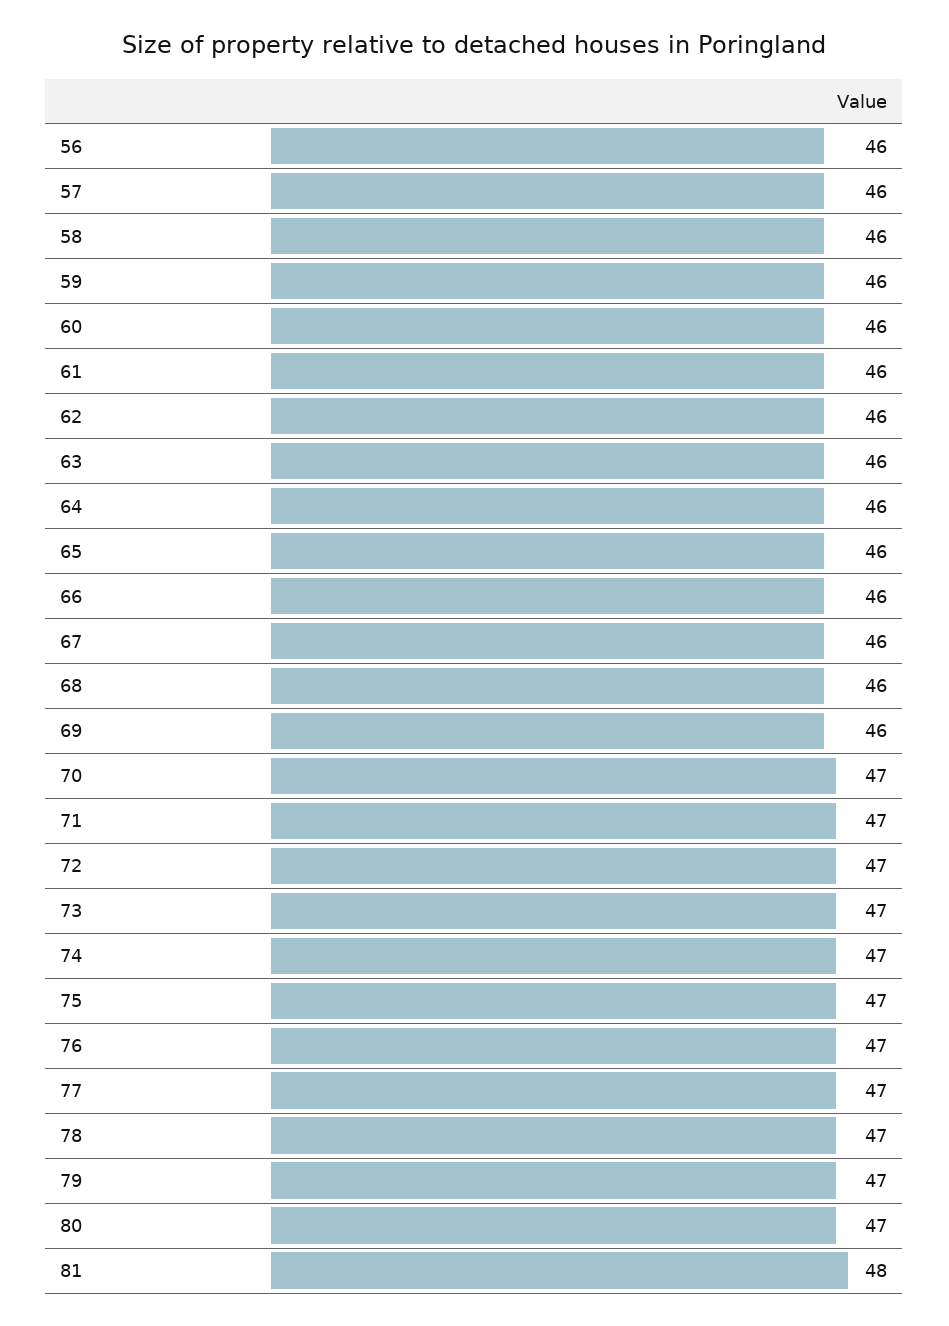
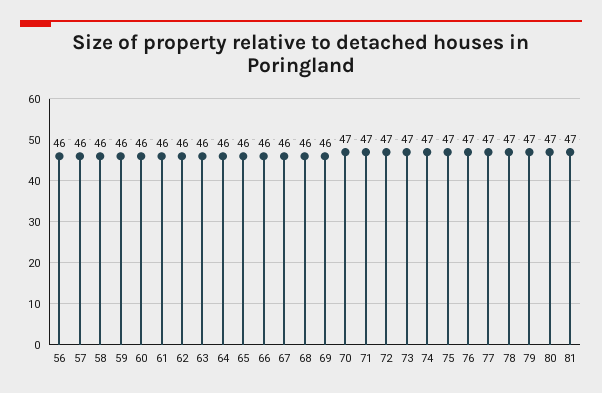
  {
    "56": 46,
    "57": 46,
    "58": 46,
    "59": 46,
    "60": 46,
    "61": 46,
    "62": 46,
    "63": 46,
    "64": 46,
    "65": 46,
    "66": 46,
    "67": 46,
    "68": 46,
    "69": 46,
    "70": 47,
    "71": 47,
    "72": 47,
    "73": 47,
    "74": 47,
    "75": 47,
    "76": 47,
    "77": 47,
    "78": 47,
    "79": 47,
    "80": 47,
-   "81": 48
+   "81": 47
  }

